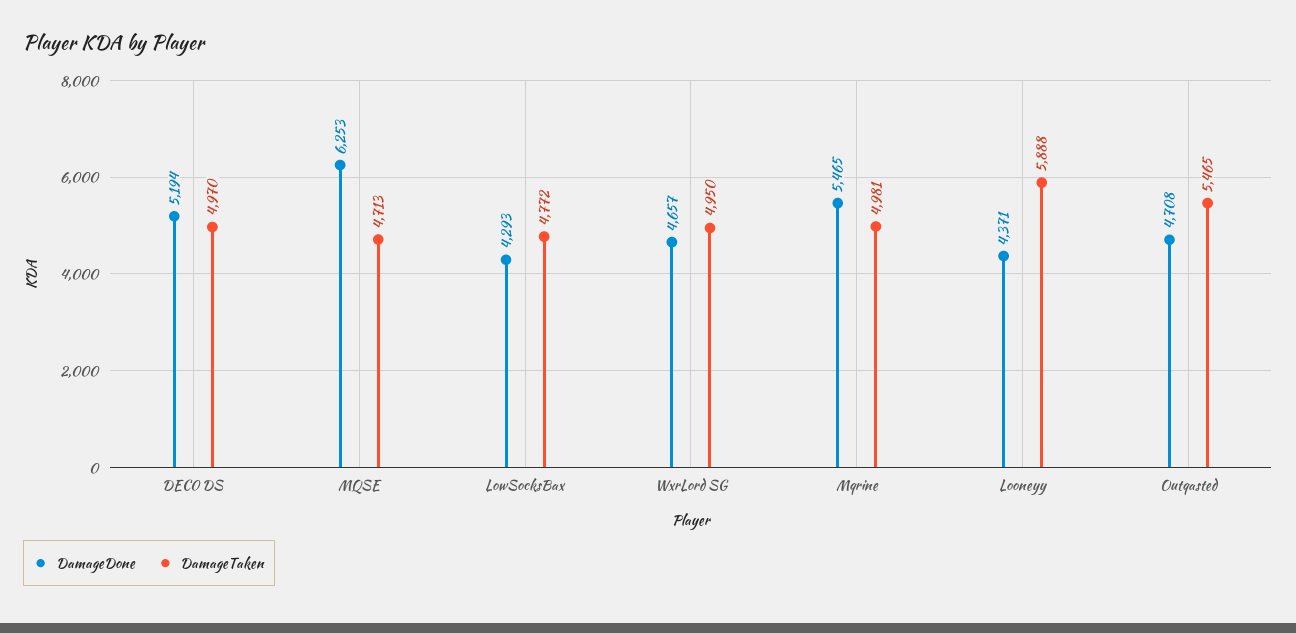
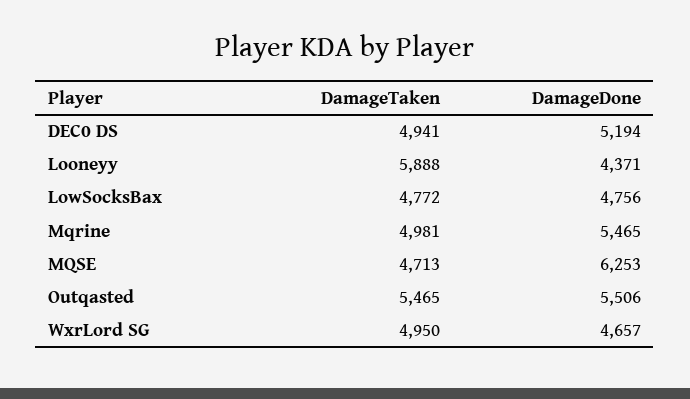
  {
    "DamageDone": {
      "DEC0 DS": 5194,
      "MQSE": 6253,
-     "LowSocksBax": 4293,
+     "LowSocksBax": 4756,
      "WxrLord SG": 4657,
      "Mqrine": 5465,
      "Looneyy": 4371,
-     "Outqasted": 4708
+     "Outqasted": 5506
    },
    "DamageTaken": {
-     "DEC0 DS": 4970,
+     "DEC0 DS": 4941,
      "MQSE": 4713,
      "LowSocksBax": 4772,
      "WxrLord SG": 4950,
      "Mqrine": 4981,
      "Looneyy": 5888,
      "Outqasted": 5465
    }
  }

